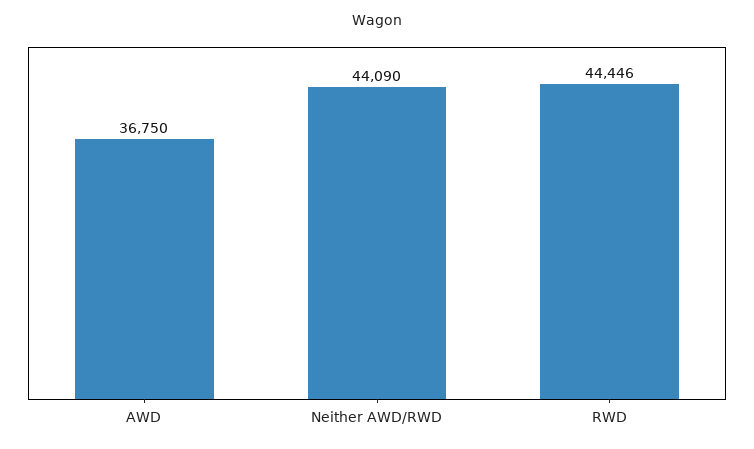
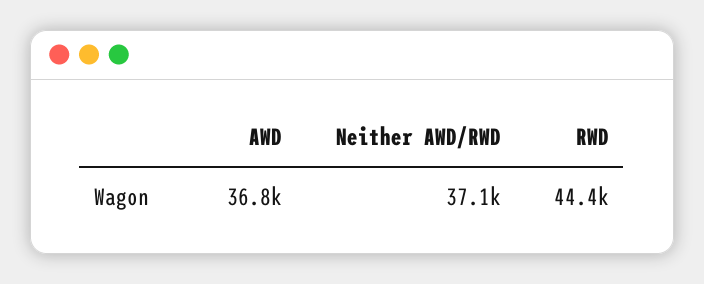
  {
    "AWD": 36750,
-   "Neither AWD/RWD": 44090,
+   "Neither AWD/RWD": 37100,
    "RWD": 44446
  }

